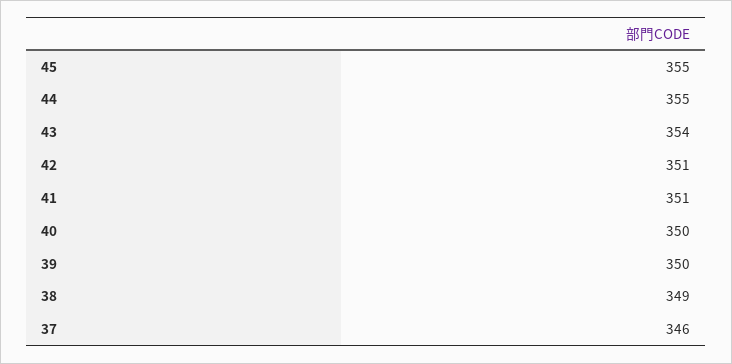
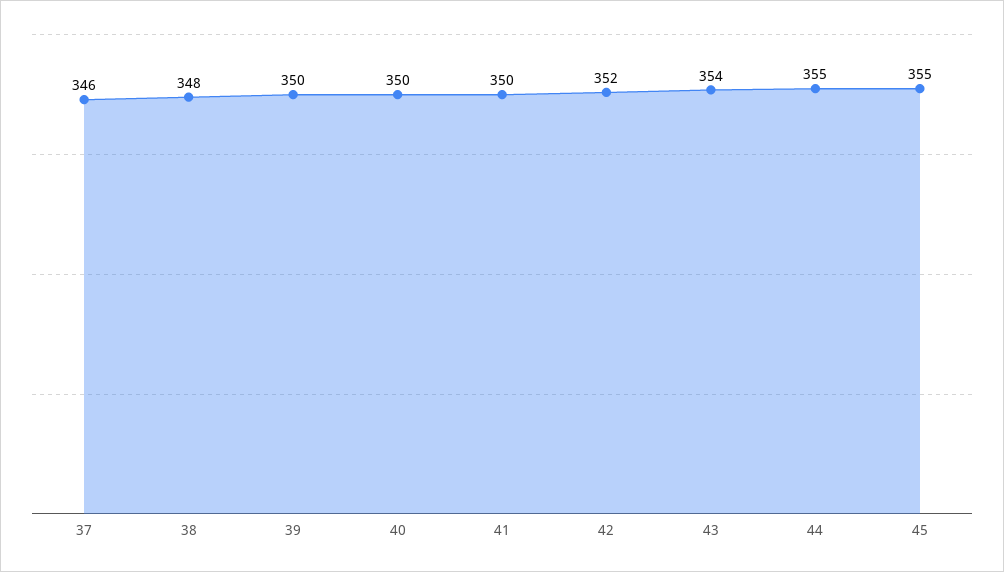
  {
    "45": 355,
    "44": 355,
    "43": 354,
-   "42": 351,
+   "42": 352,
-   "41": 351,
+   "41": 350,
    "40": 350,
    "39": 350,
-   "38": 349,
+   "38": 348,
    "37": 346
  }

